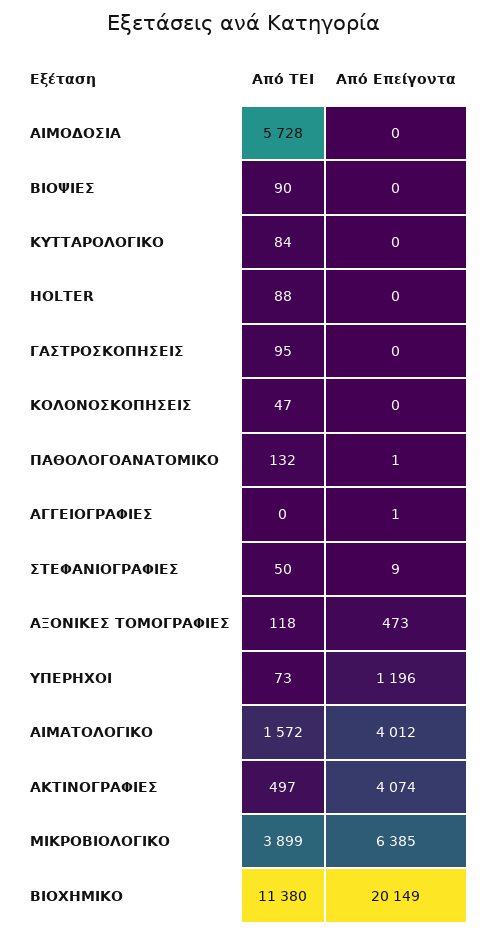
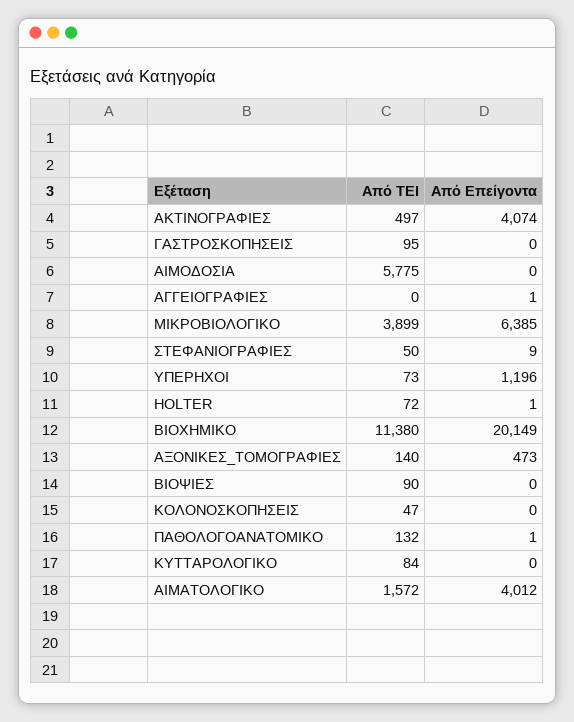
  {
    "Από ΤΕΙ": {
-     "ΑΙΜΟΔΟΣΙΑ": 5728,
+     "ΑΙΜΟΔΟΣΙΑ": 5775,
      "ΒΙΟΨΙΕΣ": 90,
      "ΚΥΤΤΑΡΟΛΟΓΙΚΟ": 84,
-     "HOLTER": 88,
+     "HOLTER": 72,
      "ΓΑΣΤΡΟΣΚΟΠΗΣΕΙΣ": 95,
      "ΚΟΛΟΝΟΣΚΟΠΗΣΕΙΣ": 47,
      "ΠΑΘΟΛΟΓΟΑΝΑΤΟΜΙΚΟ": 132,
      "ΑΓΓΕΙΟΓΡΑΦΙΕΣ": 0,
      "ΣΤΕΦΑΝΙΟΓΡΑΦΙΕΣ": 50,
-     "ΑΞΟΝΙΚΕΣ ΤΟΜΟΓΡΑΦΙΕΣ": 118,
+     "ΑΞΟΝΙΚΕΣ ΤΟΜΟΓΡΑΦΙΕΣ": 140,
      "ΥΠΕΡΗΧΟΙ": 73,
      "ΑΙΜΑΤΟΛΟΓΙΚΟ": 1572,
      "ΑΚΤΙΝΟΓΡΑΦΙΕΣ": 497,
      "ΜΙΚΡΟΒΙΟΛΟΓΙΚΟ": 3899,
      "ΒΙΟΧΗΜΙΚΟ": 11380
    },
    "Από Επείγοντα": {
      "ΑΙΜΟΔΟΣΙΑ": 0,
      "ΒΙΟΨΙΕΣ": 0,
      "ΚΥΤΤΑΡΟΛΟΓΙΚΟ": 0,
-     "HOLTER": 0,
+     "HOLTER": 1,
      "ΓΑΣΤΡΟΣΚΟΠΗΣΕΙΣ": 0,
      "ΚΟΛΟΝΟΣΚΟΠΗΣΕΙΣ": 0,
      "ΠΑΘΟΛΟΓΟΑΝΑΤΟΜΙΚΟ": 1,
      "ΑΓΓΕΙΟΓΡΑΦΙΕΣ": 1,
      "ΣΤΕΦΑΝΙΟΓΡΑΦΙΕΣ": 9,
      "ΑΞΟΝΙΚΕΣ ΤΟΜΟΓΡΑΦΙΕΣ": 473,
      "ΥΠΕΡΗΧΟΙ": 1196,
      "ΑΙΜΑΤΟΛΟΓΙΚΟ": 4012,
      "ΑΚΤΙΝΟΓΡΑΦΙΕΣ": 4074,
      "ΜΙΚΡΟΒΙΟΛΟΓΙΚΟ": 6385,
      "ΒΙΟΧΗΜΙΚΟ": 20149
    }
  }

